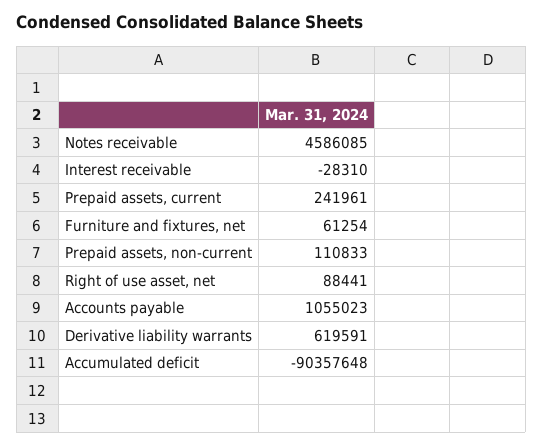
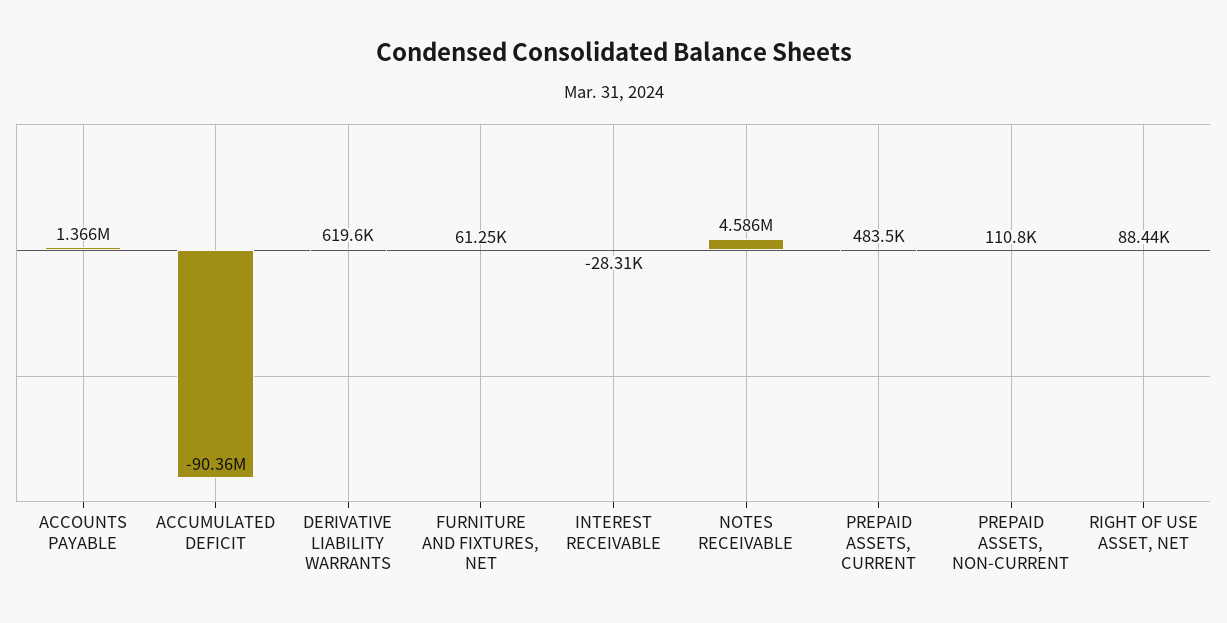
  {
    "Notes receivable": 4586085,
    "Interest receivable": -28310,
-   "Prepaid assets, current": 241961,
+   "Prepaid assets, current": 483500,
    "Furniture and fixtures, net": 61254,
    "Prepaid assets, non-current": 110833,
    "Right of use asset, net": 88441,
-   "Accounts payable": 1055023,
+   "Accounts payable": 1366000,
    "Derivative liability warrants": 619591,
    "Accumulated deficit": -90357648
  }

